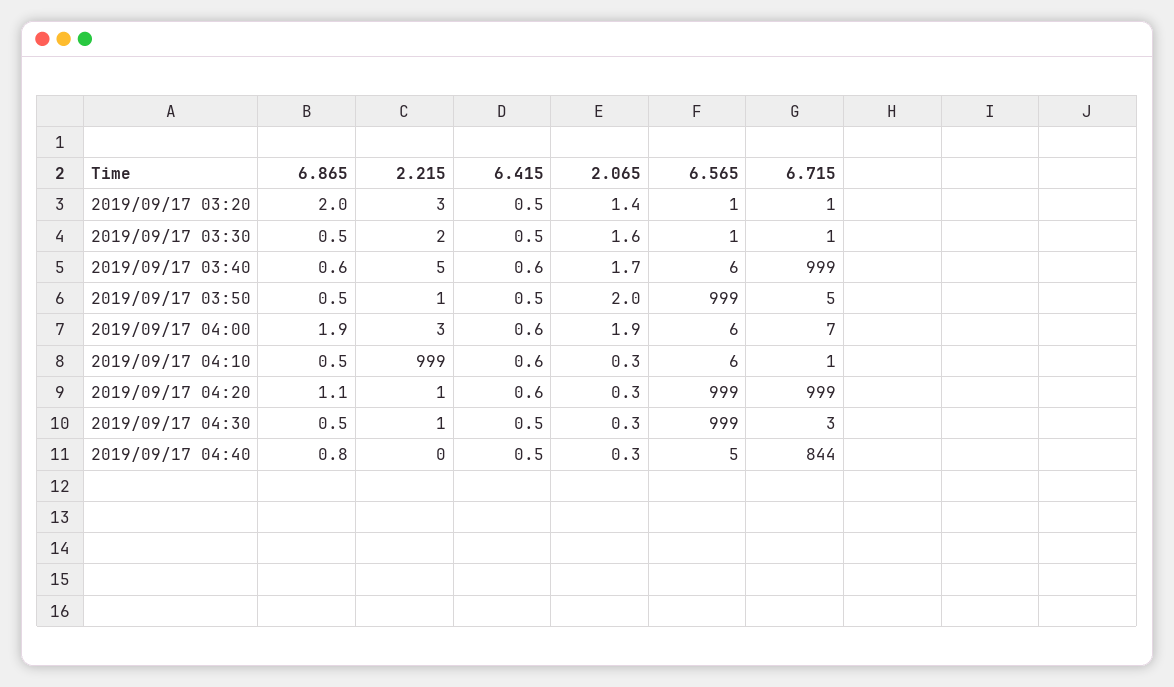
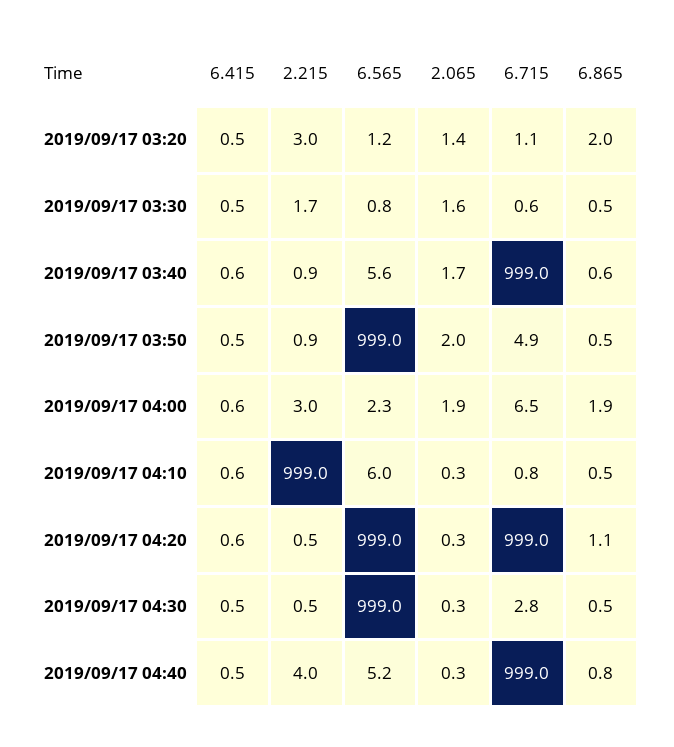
  {
    "6.865": {
      "2019/09/17 03:20": 2,
      "2019/09/17 03:30": 0.5,
      "2019/09/17 03:40": 0.6,
      "2019/09/17 03:50": 0.5,
      "2019/09/17 04:00": 1.9,
      "2019/09/17 04:10": 0.5,
      "2019/09/17 04:20": 1.1,
      "2019/09/17 04:30": 0.5,
      "2019/09/17 04:40": 0.8
    },
    "2.215": {
      "2019/09/17 03:20": 3,
      "2019/09/17 03:30": 1.7,
-     "2019/09/17 03:40": 5,
+     "2019/09/17 03:40": 0.9,
      "2019/09/17 03:50": 0.9,
      "2019/09/17 04:00": 3,
      "2019/09/17 04:10": 999,
      "2019/09/17 04:20": 0.5,
      "2019/09/17 04:30": 0.5,
-     "2019/09/17 04:40": 0
+     "2019/09/17 04:40": 4
    },
    "6.415": {
      "2019/09/17 03:20": 0.5,
      "2019/09/17 03:30": 0.5,
      "2019/09/17 03:40": 0.6,
      "2019/09/17 03:50": 0.5,
      "2019/09/17 04:00": 0.6,
      "2019/09/17 04:10": 0.6,
      "2019/09/17 04:20": 0.6,
      "2019/09/17 04:30": 0.5,
      "2019/09/17 04:40": 0.5
    },
    "2.065": {
      "2019/09/17 03:20": 1.4,
      "2019/09/17 03:30": 1.6,
      "2019/09/17 03:40": 1.7,
      "2019/09/17 03:50": 2,
      "2019/09/17 04:00": 1.9,
      "2019/09/17 04:10": 0.3,
      "2019/09/17 04:20": 0.3,
      "2019/09/17 04:30": 0.3,
      "2019/09/17 04:40": 0.3
    },
    "6.565": {
      "2019/09/17 03:20": 1.2,
      "2019/09/17 03:30": 0.8,
      "2019/09/17 03:40": 5.6,
      "2019/09/17 03:50": 999,
-     "2019/09/17 04:00": 6,
+     "2019/09/17 04:00": 2.3,
      "2019/09/17 04:10": 6,
      "2019/09/17 04:20": 999,
      "2019/09/17 04:30": 999,
      "2019/09/17 04:40": 5.2
    },
    "6.715": {
      "2019/09/17 03:20": 1.1,
      "2019/09/17 03:30": 0.6,
      "2019/09/17 03:40": 999,
      "2019/09/17 03:50": 4.9,
      "2019/09/17 04:00": 6.5,
      "2019/09/17 04:10": 0.8,
      "2019/09/17 04:20": 999,
      "2019/09/17 04:30": 2.8,
-     "2019/09/17 04:40": 844
+     "2019/09/17 04:40": 999
    }
  }

